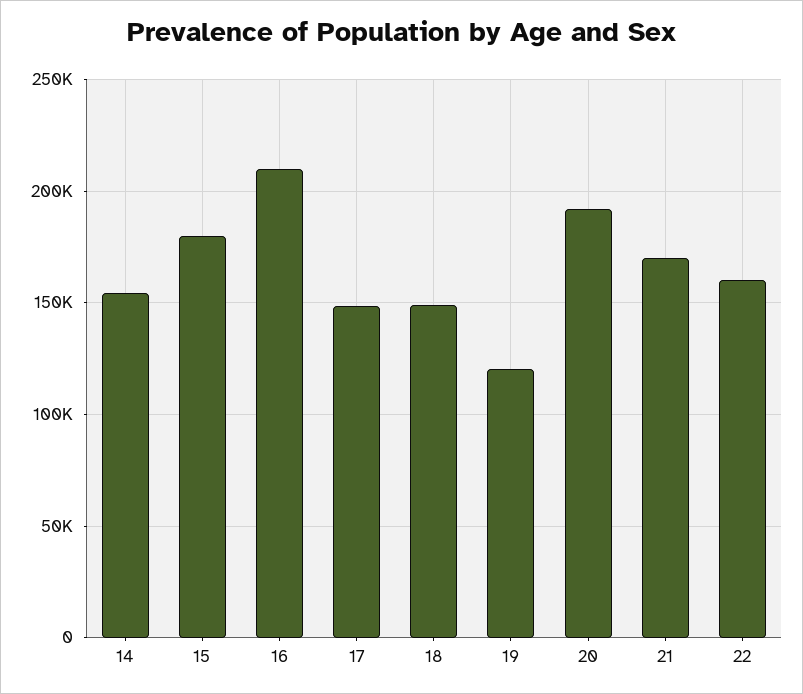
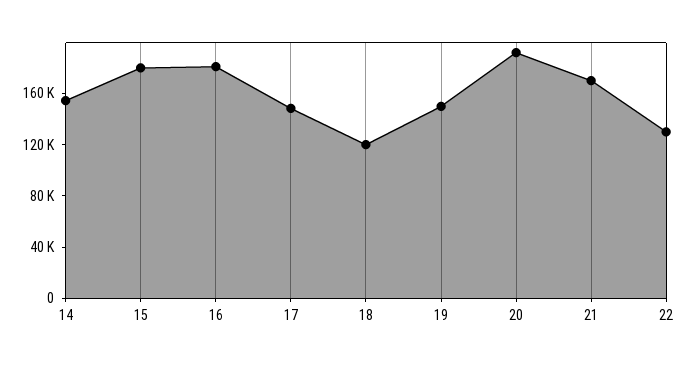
  {
    "14": 155000,
    "15": 180000,
-   "16": 210000,
+   "16": 180000,
    "17": 150000,
-   "18": 150000,
+   "18": 120000,
-   "19": 120000,
+   "19": 150000,
    "20": 190000,
    "21": 170000,
-   "22": 160000
+   "22": 130000
  }

